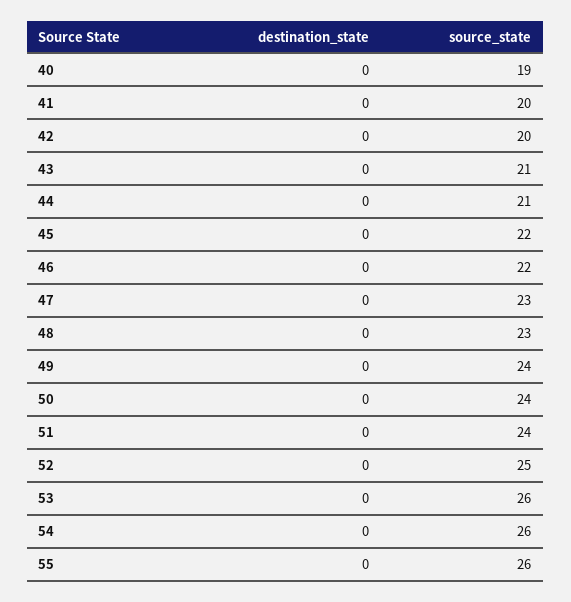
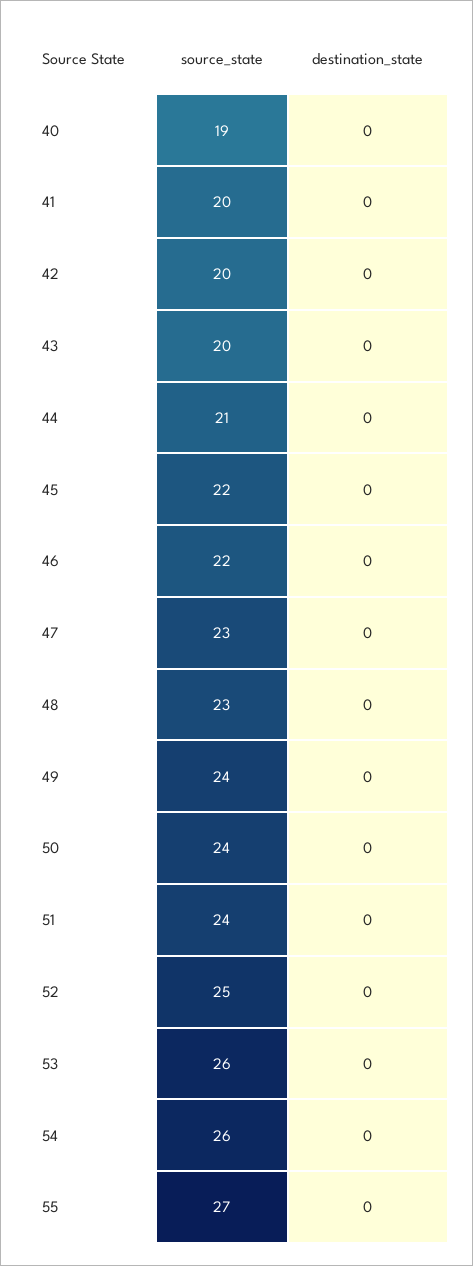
  {
    "destination_state": {
      "40": 0,
      "41": 0,
      "42": 0,
      "43": 0,
      "44": 0,
      "45": 0,
      "46": 0,
      "47": 0,
      "48": 0,
      "49": 0,
      "50": 0,
      "51": 0,
      "52": 0,
      "53": 0,
      "54": 0,
      "55": 0
    },
    "source_state": {
      "40": 19,
      "41": 20,
      "42": 20,
-     "43": 21,
+     "43": 20,
      "44": 21,
      "45": 22,
      "46": 22,
      "47": 23,
      "48": 23,
      "49": 24,
      "50": 24,
      "51": 24,
      "52": 25,
      "53": 26,
      "54": 26,
-     "55": 26
+     "55": 27
    }
  }

